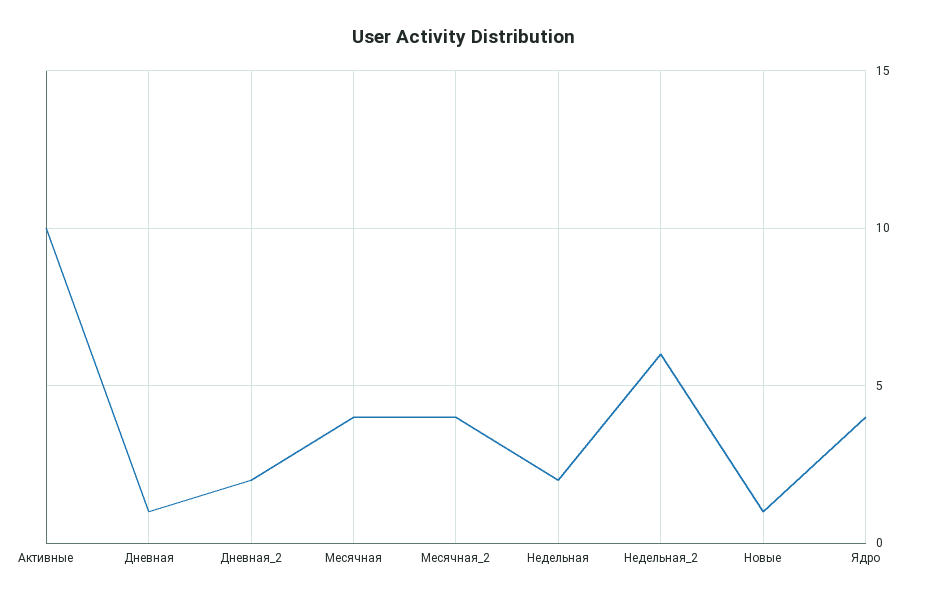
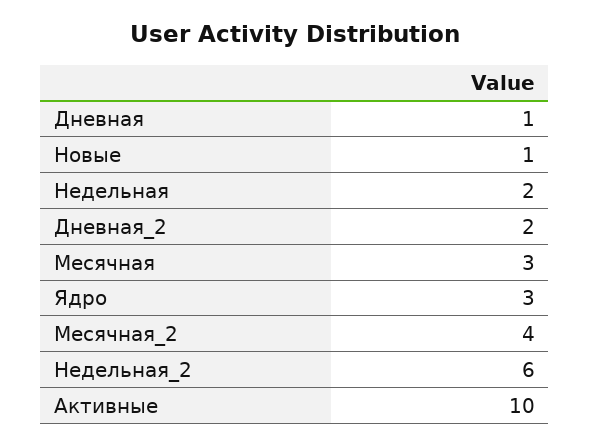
  {
    "Активные": 10,
    "Дневная": 1,
    "Дневная_2": 2,
-   "Месячная": 4,
+   "Месячная": 3,
    "Месячная_2": 4,
    "Недельная": 2,
    "Недельная_2": 6,
    "Новые": 1,
-   "Ядро": 4
+   "Ядро": 3
  }

